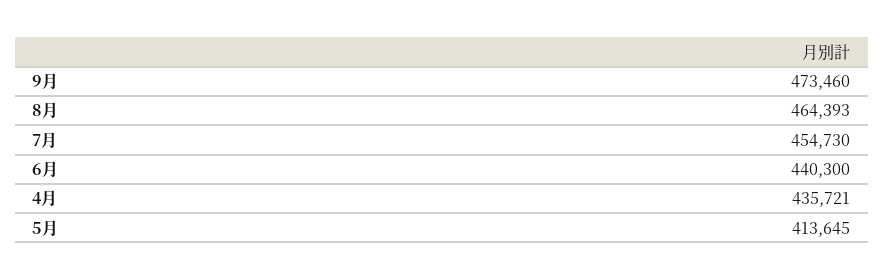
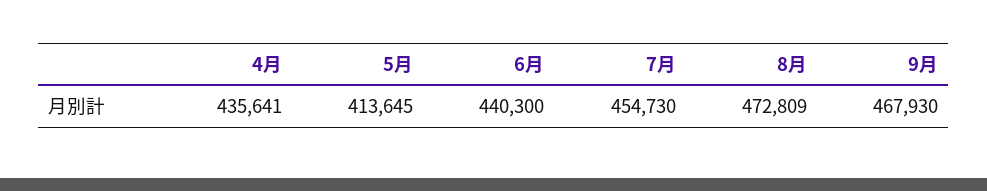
  {
-   "9月": 473460,
+   "9月": 467930,
-   "8月": 464393,
+   "8月": 472809,
    "7月": 454730,
    "6月": 440300,
-   "4月": 435721,
+   "4月": 435641,
    "5月": 413645
  }

